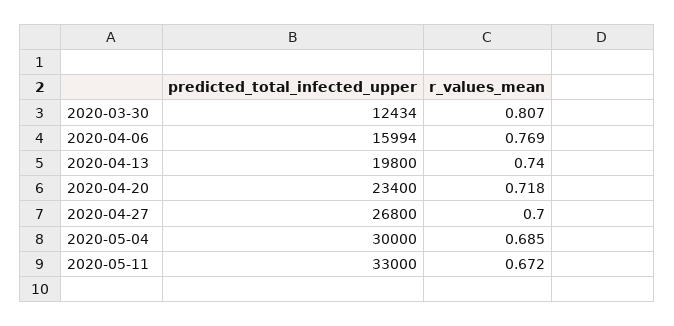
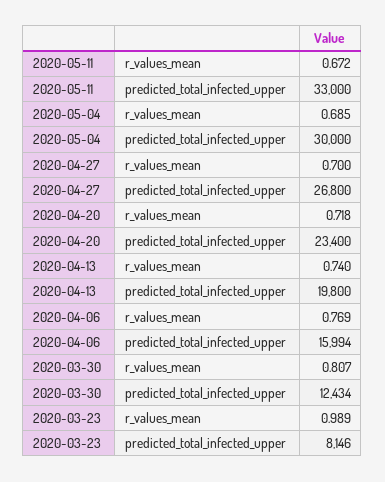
  {
    "predicted_total_infected_upper": {
      "2020-03-30": 12434,
      "2020-04-06": 15994,
      "2020-04-13": 19800,
      "2020-04-20": 23400,
      "2020-04-27": 26800,
      "2020-05-04": 30000,
-     "2020-05-11": 33000
+     "2020-05-11": 33000,
+     "2020-03-23": 8146
    },
    "r_values_mean": {
      "2020-03-30": 0.807,
      "2020-04-06": 0.769,
      "2020-04-13": 0.74,
      "2020-04-20": 0.718,
      "2020-04-27": 0.7,
      "2020-05-04": 0.685,
-     "2020-05-11": 0.672
+     "2020-05-11": 0.672,
+     "2020-03-23": 0.989
    }
  }

